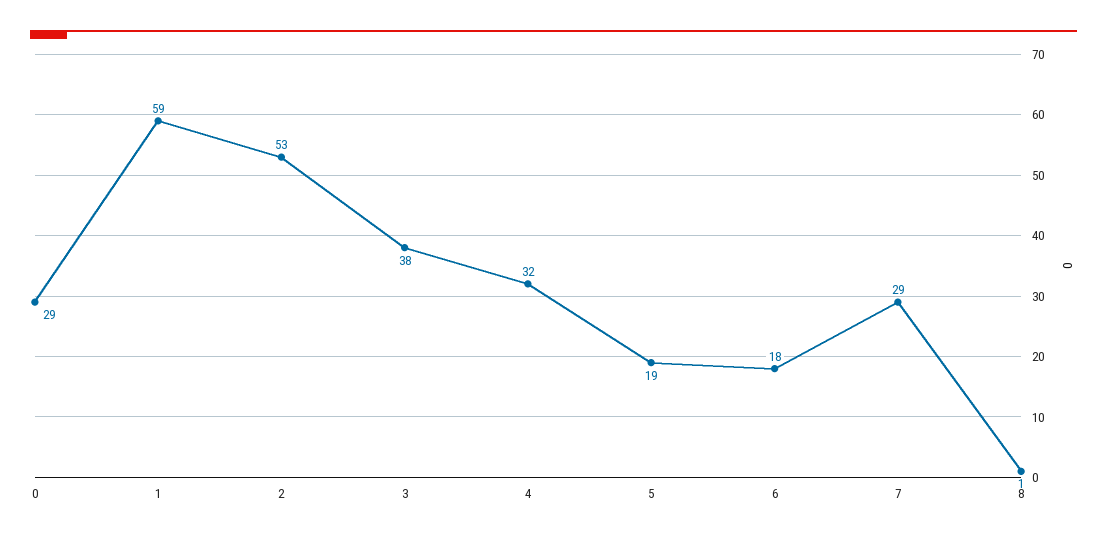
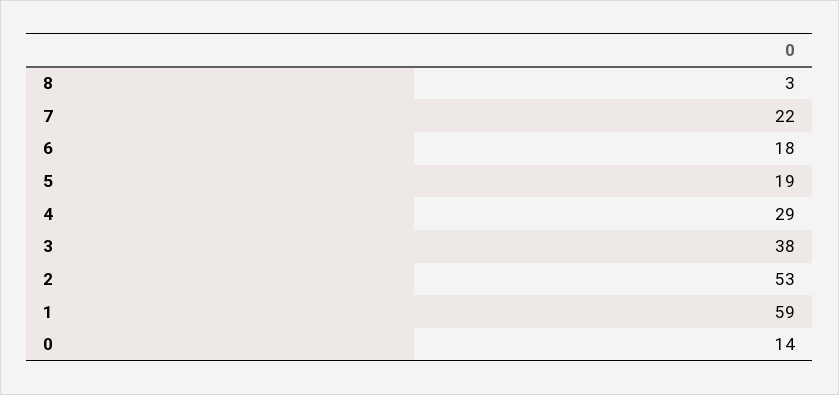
  {
-   "0": 29,
+   "0": 14,
    "1": 59,
    "2": 53,
    "3": 38,
-   "4": 32,
+   "4": 29,
    "5": 19,
    "6": 18,
-   "7": 29,
+   "7": 22,
-   "8": 1
+   "8": 3
  }

